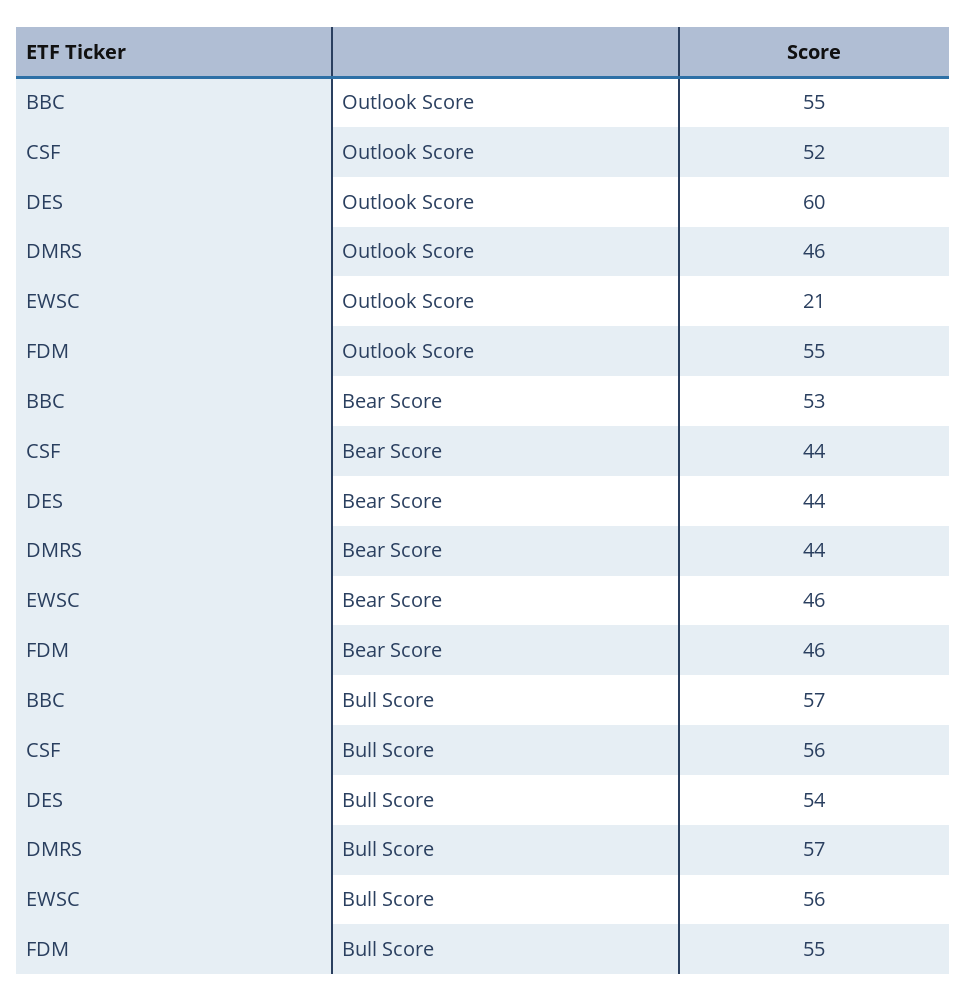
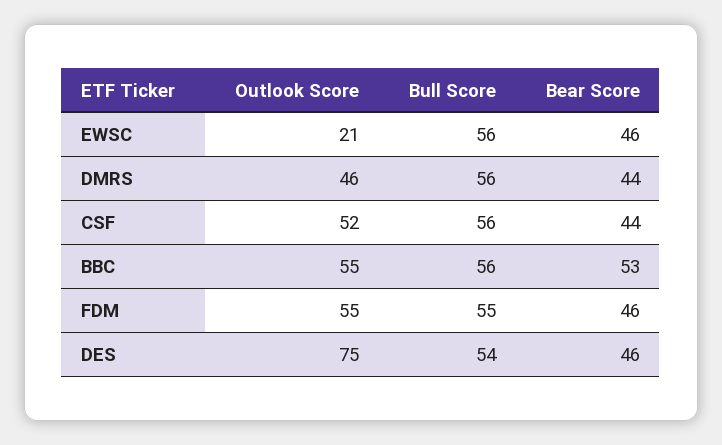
  {
    "BBC": {
      "Outlook Score": 55,
      "Bear Score": 53,
-     "Bull Score": 57
+     "Bull Score": 56
    },
    "CSF": {
      "Outlook Score": 52,
      "Bear Score": 44,
      "Bull Score": 56
    },
    "DES": {
-     "Outlook Score": 60,
+     "Outlook Score": 75,
-     "Bear Score": 44,
+     "Bear Score": 46,
      "Bull Score": 54
    },
    "DMRS": {
      "Outlook Score": 46,
      "Bear Score": 44,
-     "Bull Score": 57
+     "Bull Score": 56
    },
    "EWSC": {
      "Outlook Score": 21,
      "Bear Score": 46,
      "Bull Score": 56
    },
    "FDM": {
      "Outlook Score": 55,
      "Bear Score": 46,
      "Bull Score": 55
    }
  }

